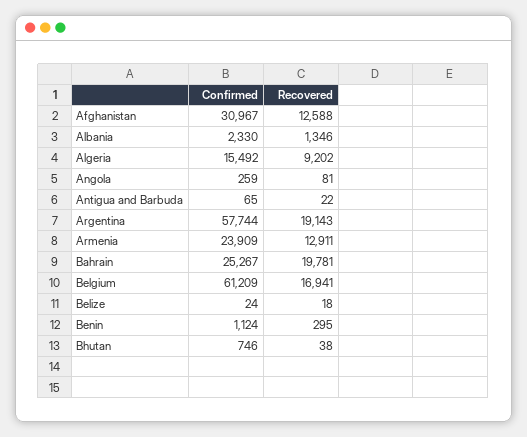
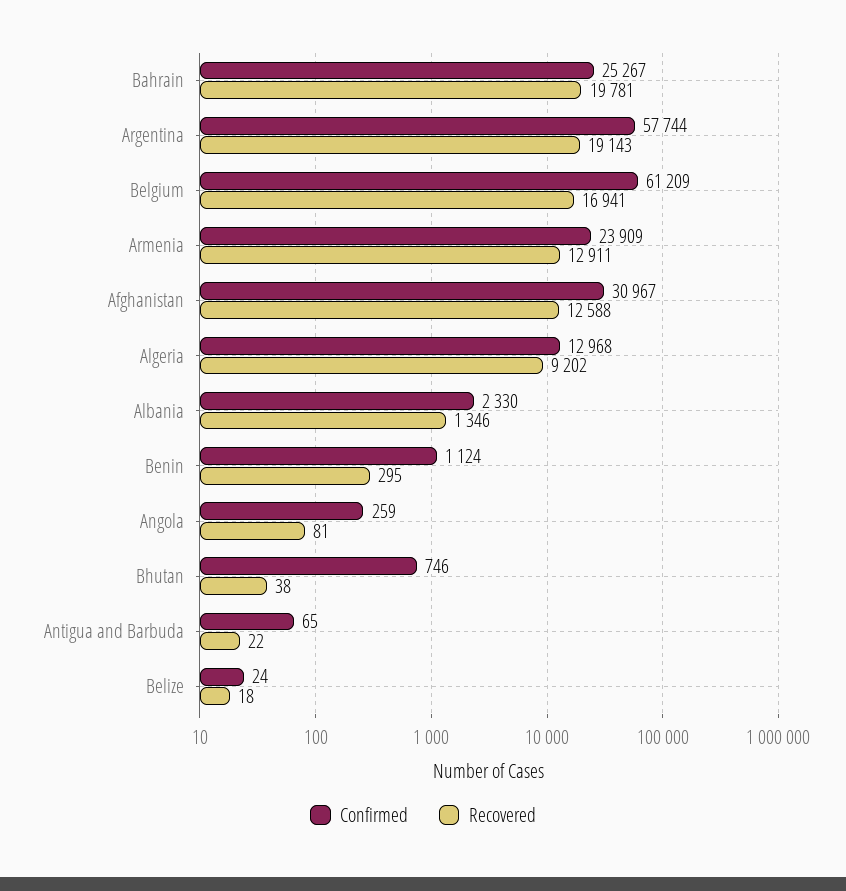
  {
    "Confirmed": {
      "Afghanistan": 30967,
      "Albania": 2330,
-     "Algeria": 15492,
+     "Algeria": 12968,
      "Angola": 259,
      "Antigua and Barbuda": 65,
      "Argentina": 57744,
      "Armenia": 23909,
      "Bahrain": 25267,
      "Belgium": 61209,
      "Belize": 24,
      "Benin": 1124,
      "Bhutan": 746
    },
    "Recovered": {
      "Afghanistan": 12588,
      "Albania": 1346,
      "Algeria": 9202,
      "Angola": 81,
      "Antigua and Barbuda": 22,
      "Argentina": 19143,
      "Armenia": 12911,
      "Bahrain": 19781,
      "Belgium": 16941,
      "Belize": 18,
      "Benin": 295,
      "Bhutan": 38
    }
  }

